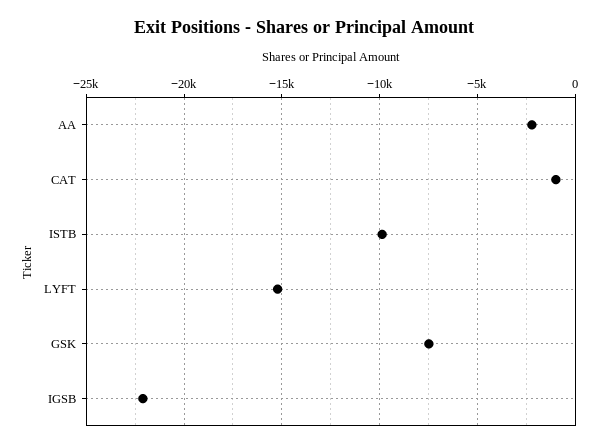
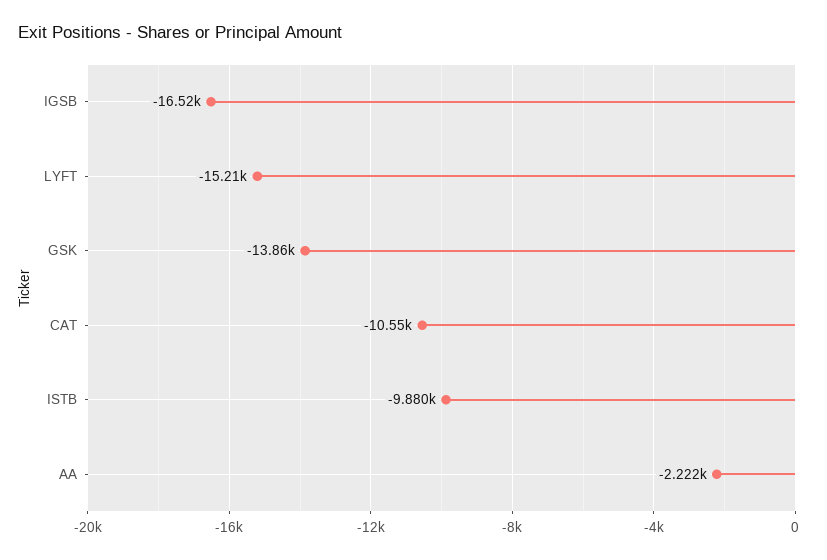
  {
    "AA": -2222,
-   "CAT": -1000,
+   "CAT": -10550,
    "ISTB": -9880,
    "LYFT": -15210,
-   "GSK": -7500,
+   "GSK": -13860,
-   "IGSB": -22000
+   "IGSB": -16520
  }

